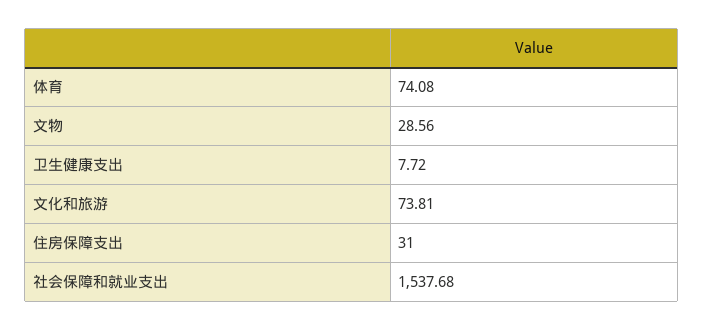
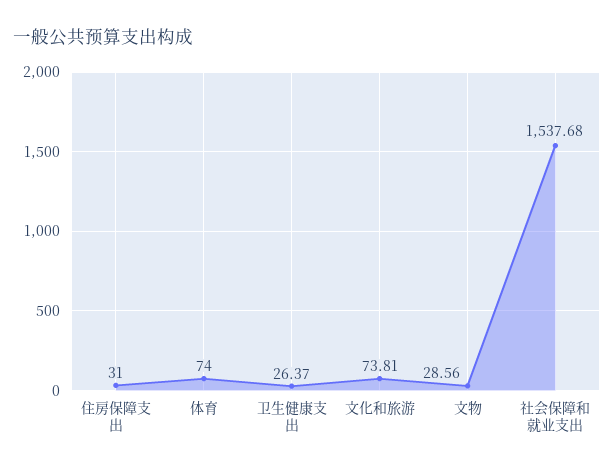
  {
-   "体育": 74.08,
+   "体育": 74,
    "文物": 28.56,
-   "卫生健康支出": 7.72,
+   "卫生健康支出": 26.37,
    "文化和旅游": 73.81,
    "住房保障支出": 31,
    "社会保障和就业支出": 1537.68
  }

